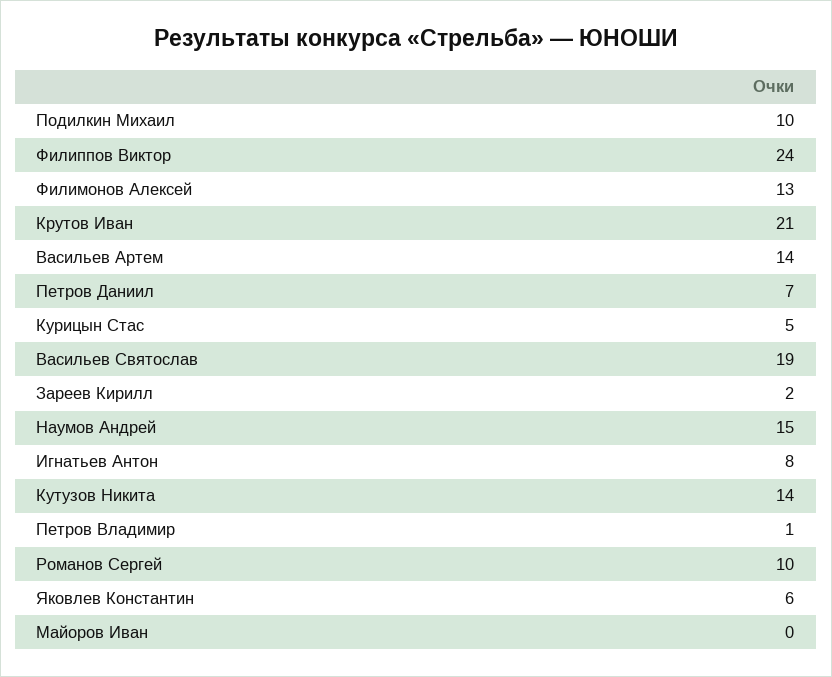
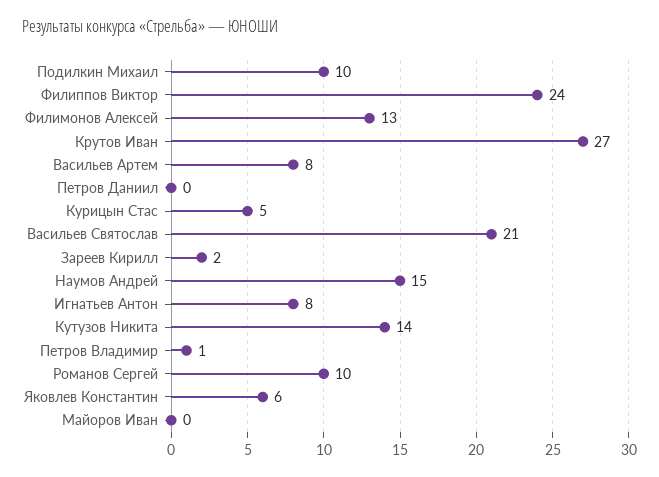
  {
    "Подилкин Михаил": 10,
    "Филиппов Виктор": 24,
    "Филимонов Алексей": 13,
-   "Крутов Иван": 21,
+   "Крутов Иван": 27,
-   "Васильев Артем": 14,
+   "Васильев Артем": 8,
-   "Петров Даниил": 7,
+   "Петров Даниил": 0,
    "Курицын Стас": 5,
-   "Васильев Святослав": 19,
+   "Васильев Святослав": 21,
    "Зареев Кирилл": 2,
    "Наумов Андрей": 15,
    "Игнатьев Антон": 8,
    "Кутузов Никита": 14,
    "Петров Владимир": 1,
    "Романов Сергей": 10,
    "Яковлев Константин": 6,
    "Майоров Иван": 0
  }

